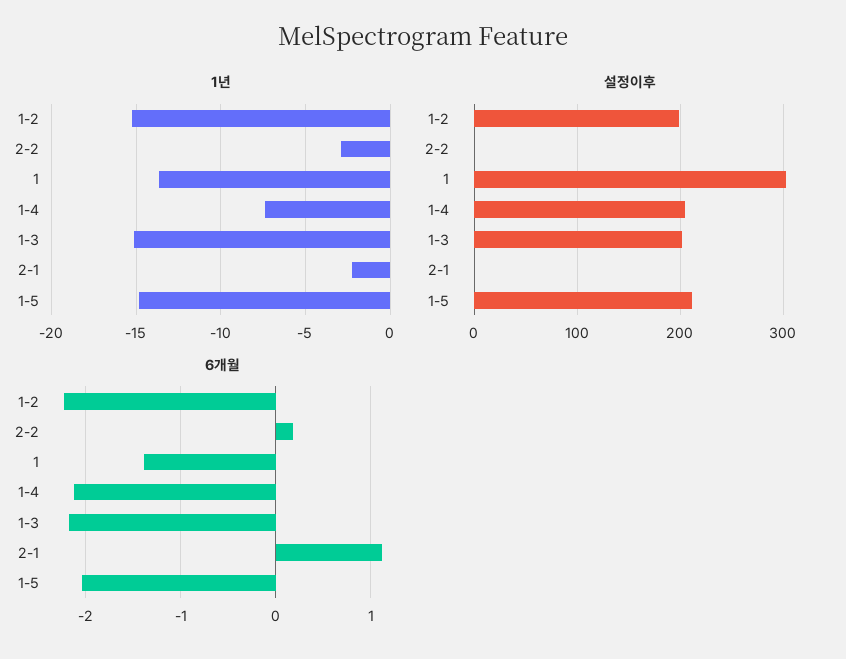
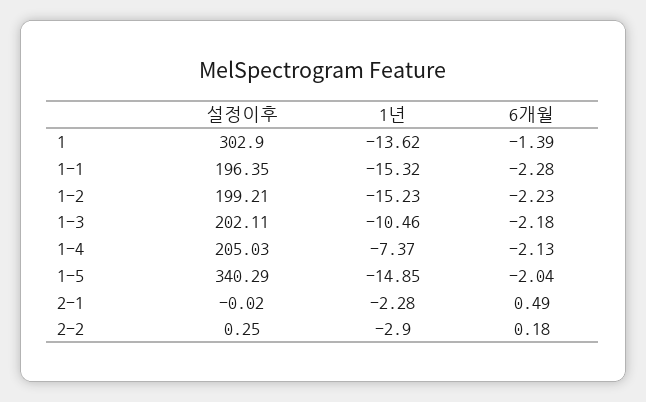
  {
    "1년": {
      "1-2": -15.23,
      "2-2": -2.9,
      "1": -13.62,
      "1-4": -7.37,
-     "1-3": -15,
+     "1-3": -10.46,
      "2-1": -2.28,
-     "1-5": -14.85
+     "1-5": -14.85,
+     "1-1": -15.32
    },
    "설정이후": {
      "1-2": 199.21,
      "2-2": 0.25,
      "1": 302.9,
      "1-4": 205.03,
      "1-3": 202.11,
      "2-1": -0.02,
-     "1-5": 210
+     "1-5": 340.29,
+     "1-1": 196.35
    },
    "6개월": {
      "1-2": -2.23,
      "2-2": 0.18,
      "1": -1.39,
      "1-4": -2.13,
      "1-3": -2.18,
-     "2-1": 1.1,
+     "2-1": 0.49,
-     "1-5": -2.04
+     "1-5": -2.04,
+     "1-1": -2.28
    }
  }

